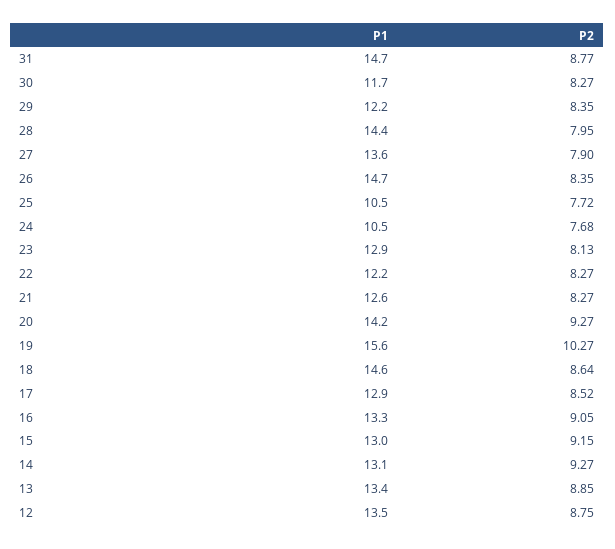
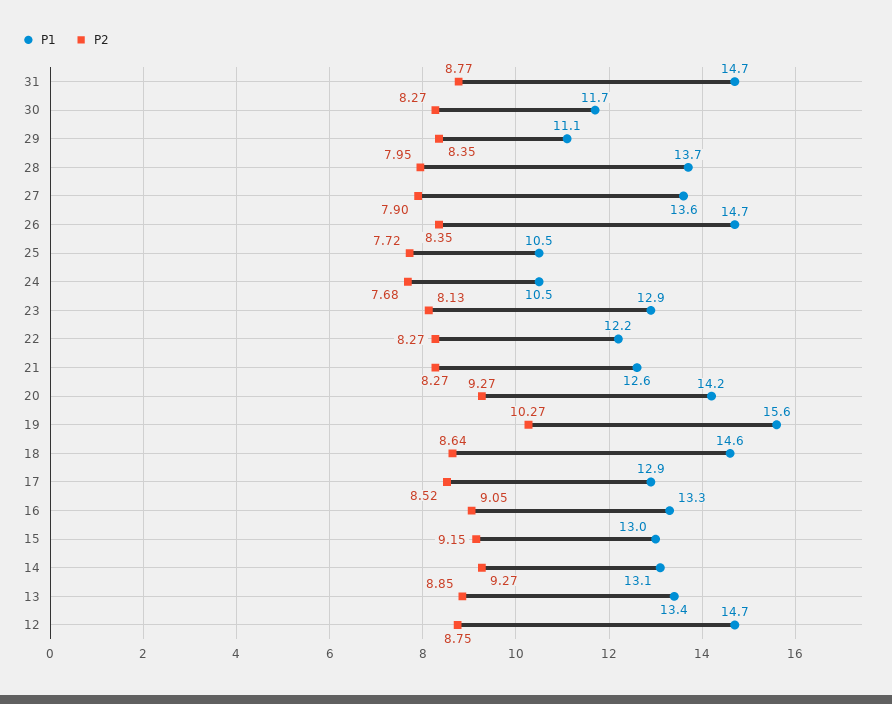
  {
    "P1": {
      "31": 14.7,
      "30": 11.7,
-     "29": 12.2,
+     "29": 11.1,
-     "28": 14.4,
+     "28": 13.7,
      "27": 13.6,
      "26": 14.7,
      "25": 10.5,
      "24": 10.5,
      "23": 12.9,
      "22": 12.2,
      "21": 12.6,
      "20": 14.2,
      "19": 15.6,
      "18": 14.6,
      "17": 12.9,
      "16": 13.3,
      "15": 13,
      "14": 13.1,
      "13": 13.4,
-     "12": 13.5
+     "12": 14.7
    },
    "P2": {
      "31": 8.77,
      "30": 8.27,
      "29": 8.35,
      "28": 7.95,
      "27": 7.9,
      "26": 8.35,
      "25": 7.72,
      "24": 7.68,
      "23": 8.13,
      "22": 8.27,
      "21": 8.27,
      "20": 9.27,
      "19": 10.27,
      "18": 8.64,
      "17": 8.52,
      "16": 9.05,
      "15": 9.15,
      "14": 9.27,
      "13": 8.85,
      "12": 8.75
    }
  }

